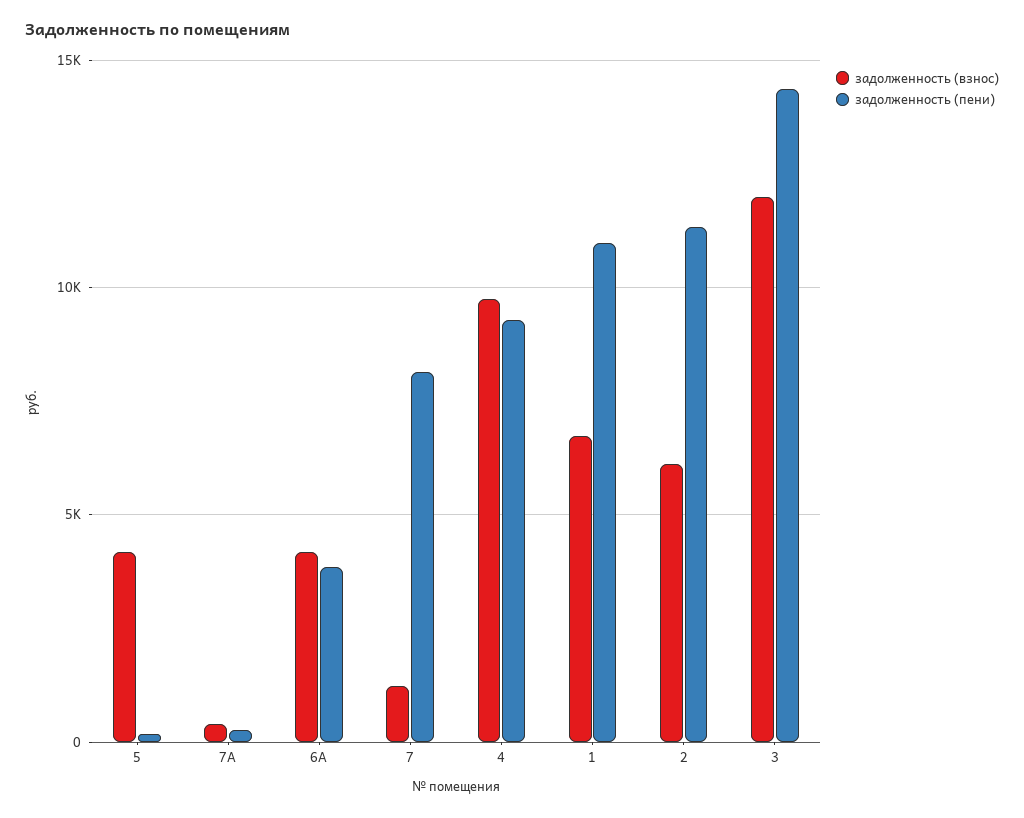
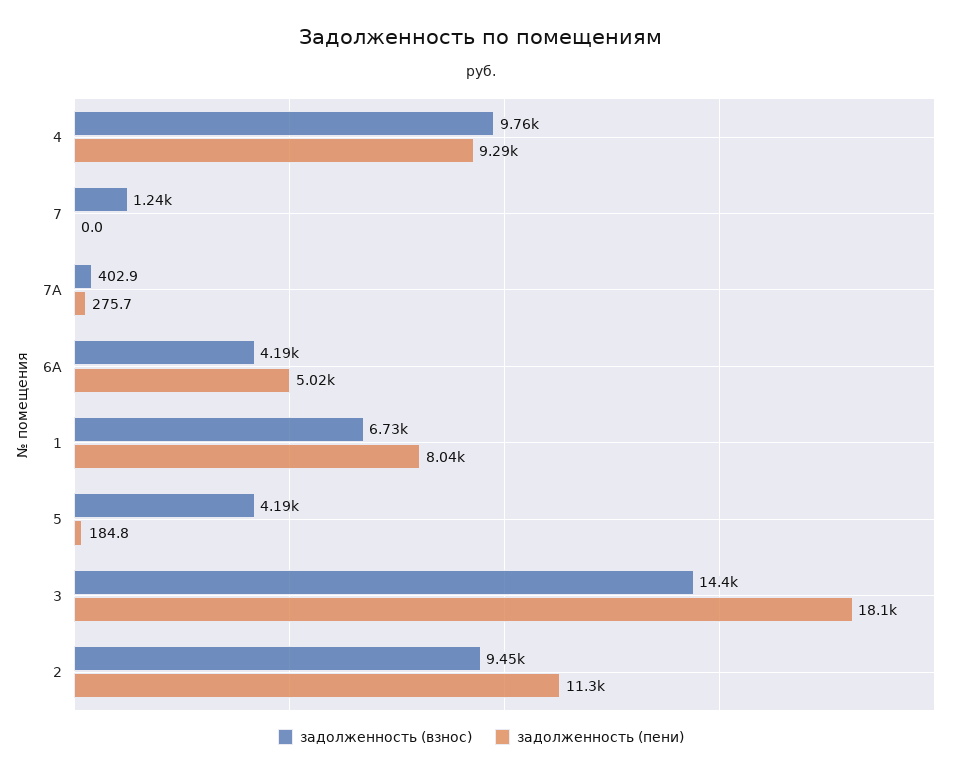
  {
    "задолженность (взнос)": {
      "5": 4190,
      "7А": 402.9,
      "6А": 4190,
      "7": 1240,
      "4": 9760,
      "1": 6730,
-     "2": 6000,
+     "2": 9450,
-     "3": 12000
+     "3": 14400
    },
    "задолженность (пени)": {
      "5": 184.8,
      "7А": 275.7,
-     "6А": 4000,
+     "6А": 5020,
-     "7": 8000,
+     "7": 0,
      "4": 9290,
-     "1": 11000,
+     "1": 8040,
      "2": 11300,
-     "3": 14500
+     "3": 18100
    }
  }

